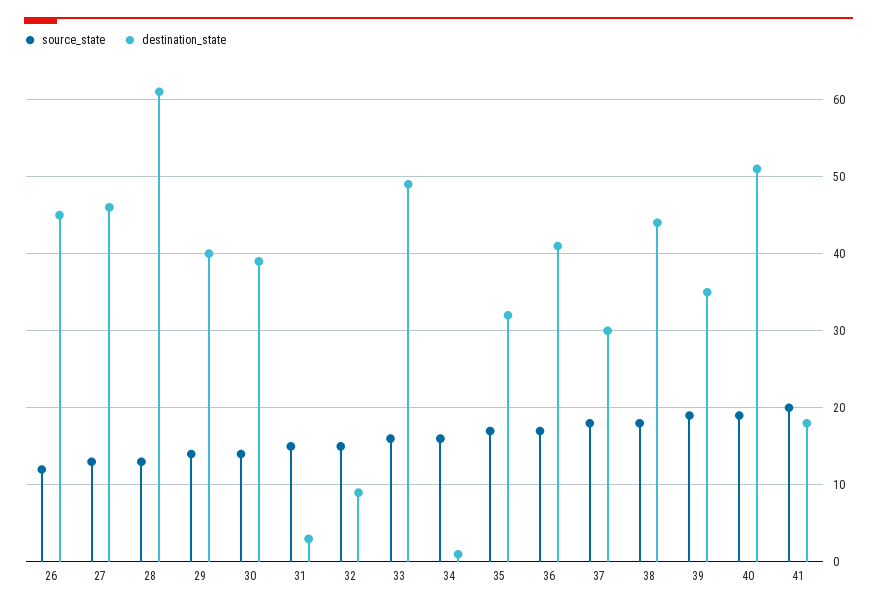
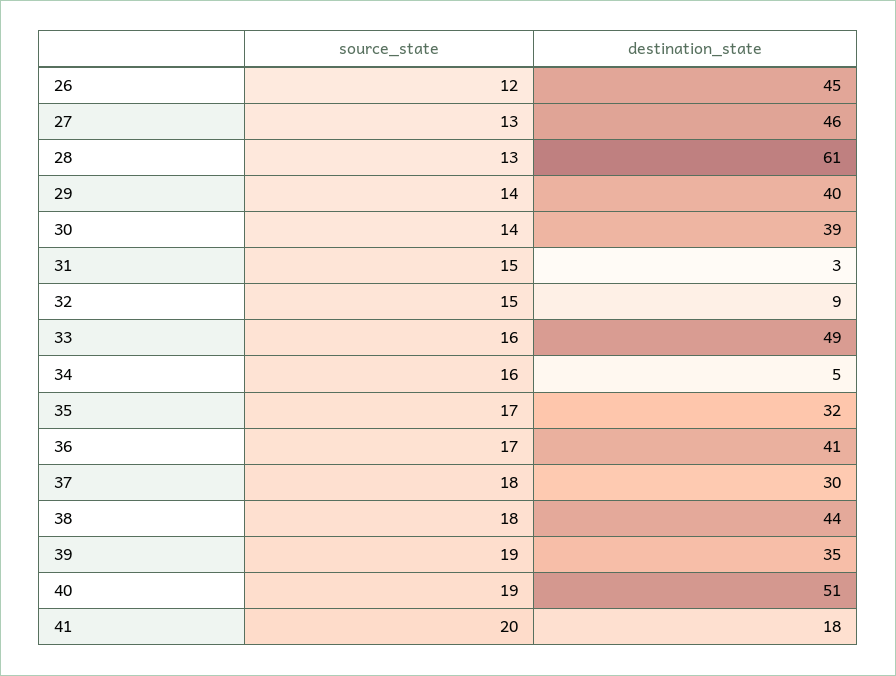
  {
    "source_state": {
      "26": 12,
      "27": 13,
      "28": 13,
      "29": 14,
      "30": 14,
      "31": 15,
      "32": 15,
      "33": 16,
      "34": 16,
      "35": 17,
      "36": 17,
      "37": 18,
      "38": 18,
      "39": 19,
      "40": 19,
      "41": 20
    },
    "destination_state": {
      "26": 45,
      "27": 46,
      "28": 61,
      "29": 40,
      "30": 39,
      "31": 3,
      "32": 9,
      "33": 49,
-     "34": 1,
+     "34": 5,
      "35": 32,
      "36": 41,
      "37": 30,
      "38": 44,
      "39": 35,
      "40": 51,
      "41": 18
    }
  }

